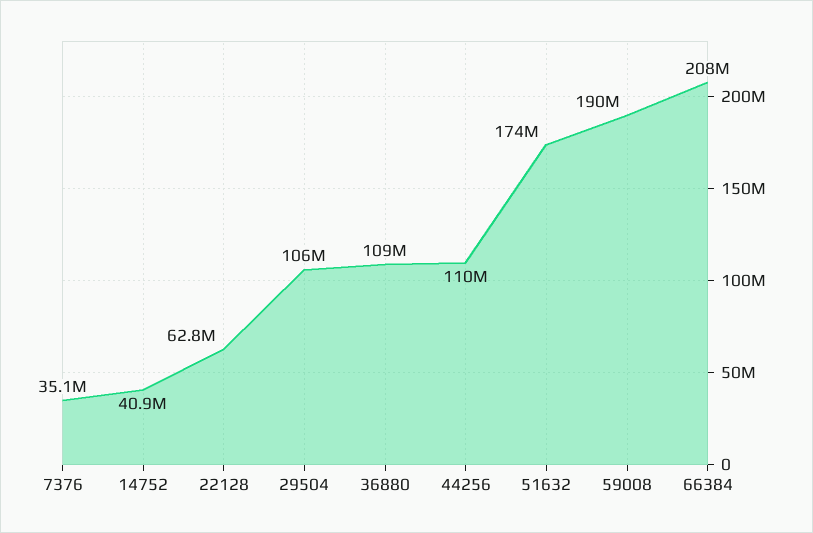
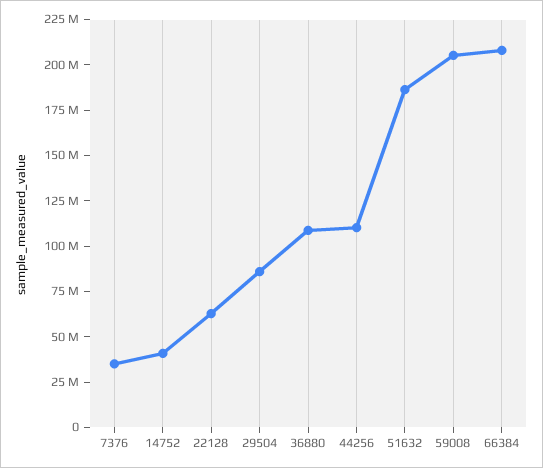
  {
    "7376": 35100000,
    "14752": 40900000,
    "22128": 62800000,
-   "29504": 106000000,
+   "29504": 85000000,
    "36880": 109000000,
    "44256": 110000000,
-   "51632": 174000000,
+   "51632": 185000000,
-   "59008": 190000000,
+   "59008": 205000000,
    "66384": 208000000
  }

